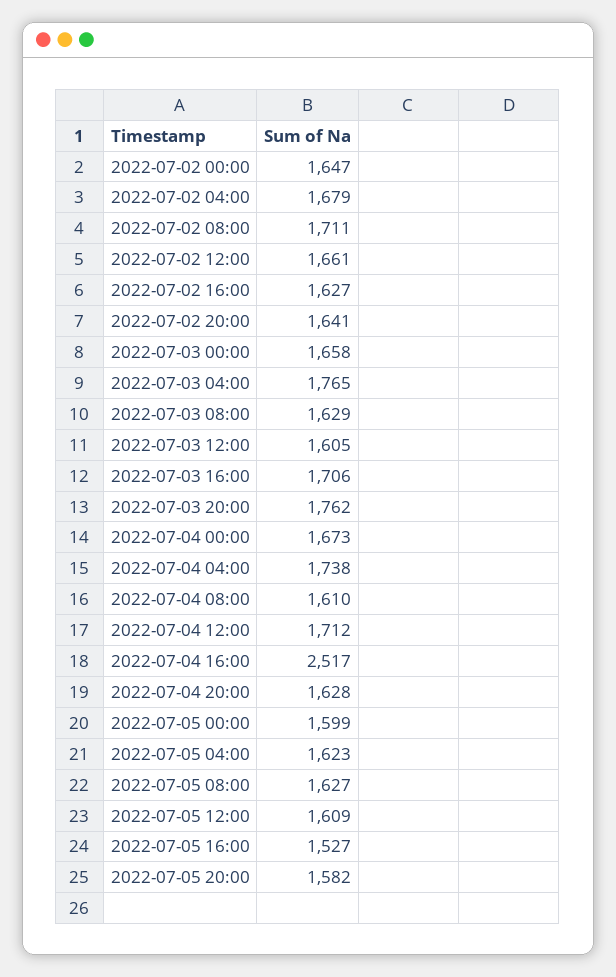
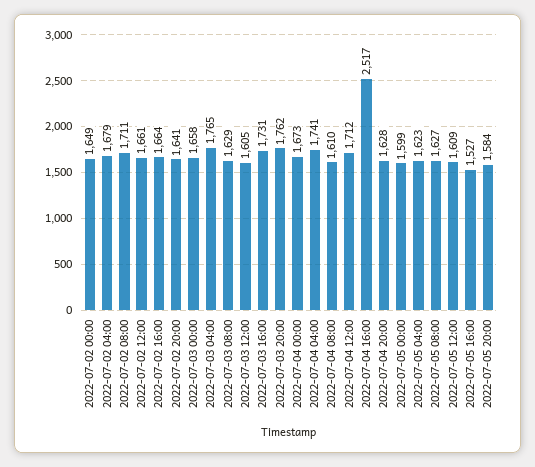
  {
-   "2022-07-02 00:00": 1647,
+   "2022-07-02 00:00": 1649,
    "2022-07-02 04:00": 1679,
    "2022-07-02 08:00": 1711,
    "2022-07-02 12:00": 1661,
-   "2022-07-02 16:00": 1627,
+   "2022-07-02 16:00": 1664,
    "2022-07-02 20:00": 1641,
    "2022-07-03 00:00": 1658,
    "2022-07-03 04:00": 1765,
    "2022-07-03 08:00": 1629,
    "2022-07-03 12:00": 1605,
-   "2022-07-03 16:00": 1706,
+   "2022-07-03 16:00": 1731,
    "2022-07-03 20:00": 1762,
    "2022-07-04 00:00": 1673,
-   "2022-07-04 04:00": 1738,
+   "2022-07-04 04:00": 1741,
    "2022-07-04 08:00": 1610,
    "2022-07-04 12:00": 1712,
    "2022-07-04 16:00": 2517,
    "2022-07-04 20:00": 1628,
    "2022-07-05 00:00": 1599,
    "2022-07-05 04:00": 1623,
    "2022-07-05 08:00": 1627,
    "2022-07-05 12:00": 1609,
    "2022-07-05 16:00": 1527,
-   "2022-07-05 20:00": 1582
+   "2022-07-05 20:00": 1584
  }

